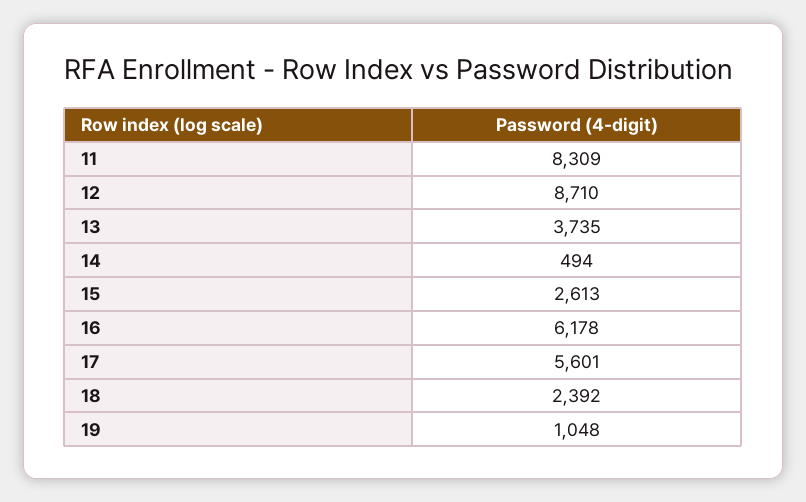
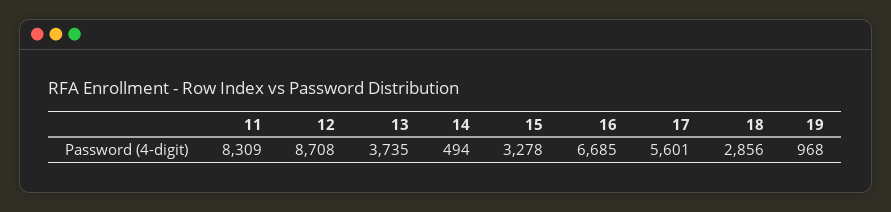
  {
    "11": 8309,
-   "12": 8710,
+   "12": 8708,
    "13": 3735,
    "14": 494,
-   "15": 2613,
+   "15": 3278,
-   "16": 6178,
+   "16": 6685,
    "17": 5601,
-   "18": 2392,
+   "18": 2856,
-   "19": 1048
+   "19": 968
  }

